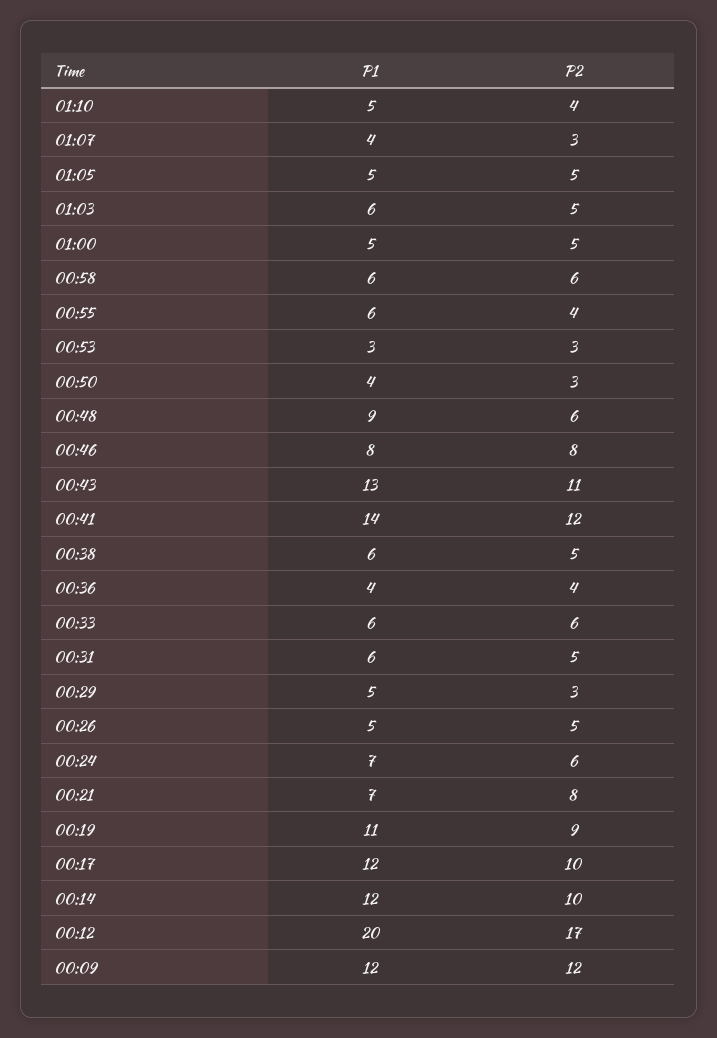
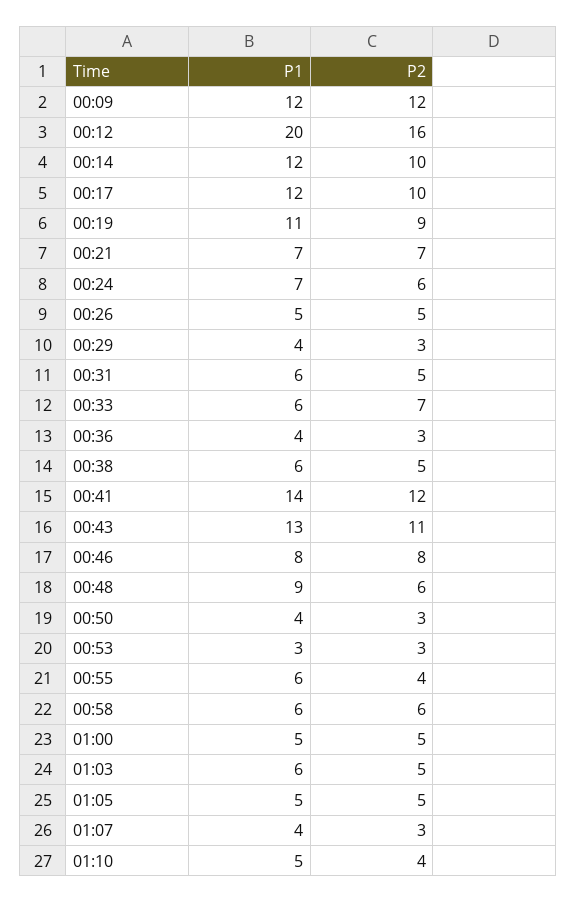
  {
    "P1": {
      "01:10": 5,
      "01:07": 4,
      "01:05": 5,
      "01:03": 6,
      "01:00": 5,
      "00:58": 6,
      "00:55": 6,
      "00:53": 3,
      "00:50": 4,
      "00:48": 9,
      "00:46": 8,
      "00:43": 13,
      "00:41": 14,
      "00:38": 6,
      "00:36": 4,
      "00:33": 6,
      "00:31": 6,
-     "00:29": 5,
+     "00:29": 4,
      "00:26": 5,
      "00:24": 7,
      "00:21": 7,
      "00:19": 11,
      "00:17": 12,
      "00:14": 12,
      "00:12": 20,
      "00:09": 12
    },
    "P2": {
      "01:10": 4,
      "01:07": 3,
      "01:05": 5,
      "01:03": 5,
      "01:00": 5,
      "00:58": 6,
      "00:55": 4,
      "00:53": 3,
      "00:50": 3,
      "00:48": 6,
      "00:46": 8,
      "00:43": 11,
      "00:41": 12,
      "00:38": 5,
-     "00:36": 4,
+     "00:36": 3,
-     "00:33": 6,
+     "00:33": 7,
      "00:31": 5,
      "00:29": 3,
      "00:26": 5,
      "00:24": 6,
-     "00:21": 8,
+     "00:21": 7,
      "00:19": 9,
      "00:17": 10,
      "00:14": 10,
-     "00:12": 17,
+     "00:12": 16,
      "00:09": 12
    }
  }

